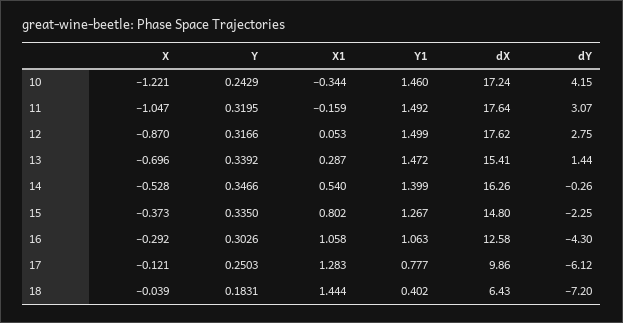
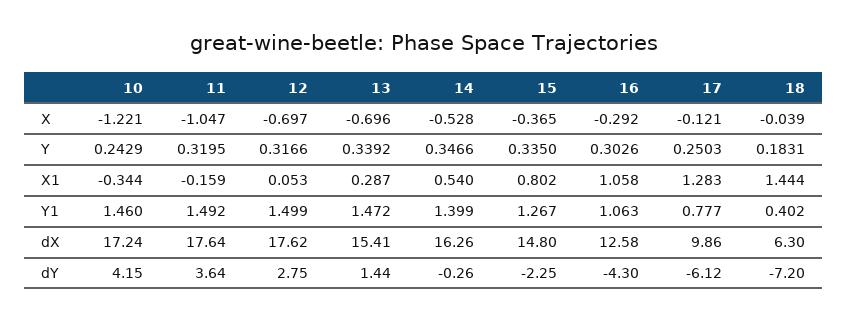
  {
    "X": {
      "10": -1.221,
      "11": -1.047,
-     "12": -0.87,
+     "12": -0.697,
      "13": -0.696,
      "14": -0.528,
-     "15": -0.373,
+     "15": -0.365,
      "16": -0.292,
      "17": -0.121,
      "18": -0.039
    },
    "Y": {
      "10": 0.2429,
      "11": 0.3195,
      "12": 0.3166,
      "13": 0.3392,
      "14": 0.3466,
      "15": 0.335,
      "16": 0.3026,
      "17": 0.2503,
      "18": 0.1831
    },
    "X1": {
      "10": -0.344,
      "11": -0.159,
      "12": 0.053,
      "13": 0.287,
      "14": 0.54,
      "15": 0.802,
      "16": 1.058,
      "17": 1.283,
      "18": 1.444
    },
    "Y1": {
      "10": 1.46,
      "11": 1.492,
      "12": 1.499,
      "13": 1.472,
      "14": 1.399,
      "15": 1.267,
      "16": 1.063,
      "17": 0.777,
      "18": 0.402
    },
    "dX": {
      "10": 17.24,
      "11": 17.64,
      "12": 17.62,
      "13": 15.41,
      "14": 16.26,
      "15": 14.8,
      "16": 12.58,
      "17": 9.86,
-     "18": 6.43
+     "18": 6.3
    },
    "dY": {
      "10": 4.15,
-     "11": 3.07,
+     "11": 3.64,
      "12": 2.75,
      "13": 1.44,
      "14": -0.26,
      "15": -2.25,
      "16": -4.3,
      "17": -6.12,
      "18": -7.2
    }
  }

